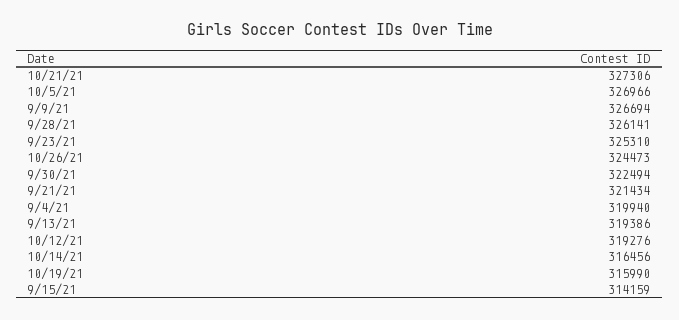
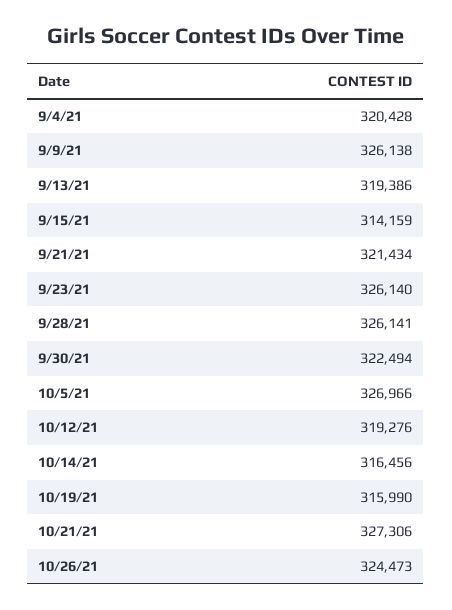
  {
    "10/21/21": 327306,
    "10/5/21": 326966,
-   "9/9/21": 326694,
+   "9/9/21": 326138,
    "9/28/21": 326141,
-   "9/23/21": 325310,
+   "9/23/21": 326140,
    "10/26/21": 324473,
    "9/30/21": 322494,
    "9/21/21": 321434,
-   "9/4/21": 319940,
+   "9/4/21": 320428,
    "9/13/21": 319386,
    "10/12/21": 319276,
    "10/14/21": 316456,
    "10/19/21": 315990,
    "9/15/21": 314159
  }

